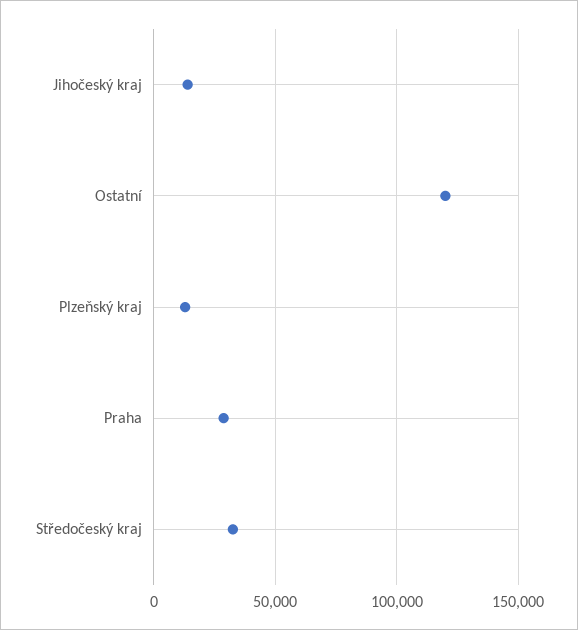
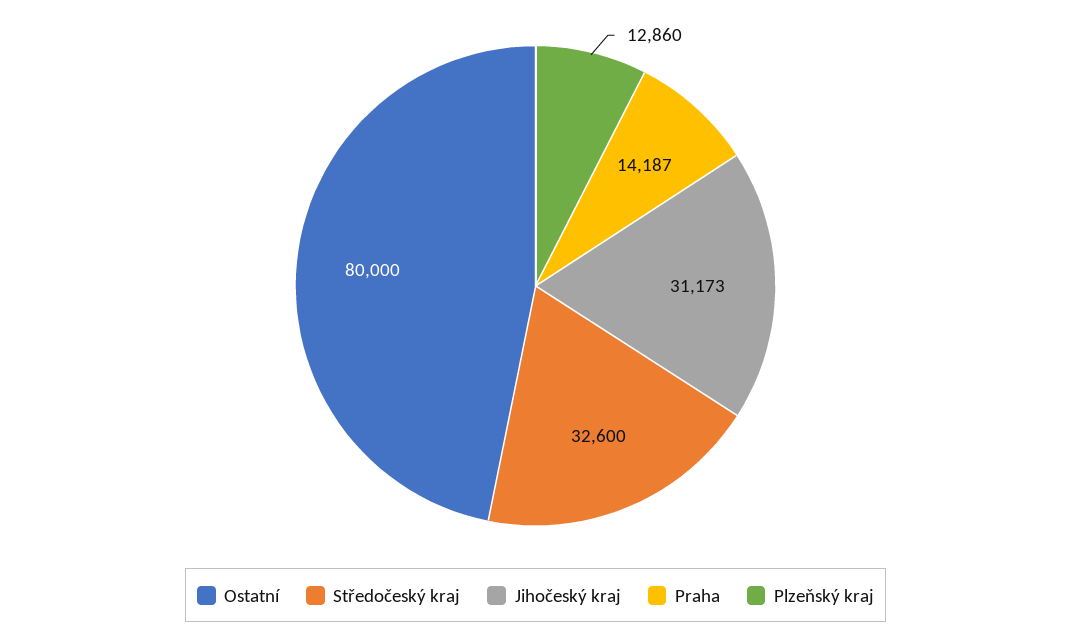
  {
-   "Jihočeský kraj": 15000,
+   "Jihočeský kraj": 31173,
-   "Ostatní": 120000,
+   "Ostatní": 80000,
    "Plzeňský kraj": 12860,
-   "Praha": 30000,
+   "Praha": 14187,
    "Středočeský kraj": 32600
  }

